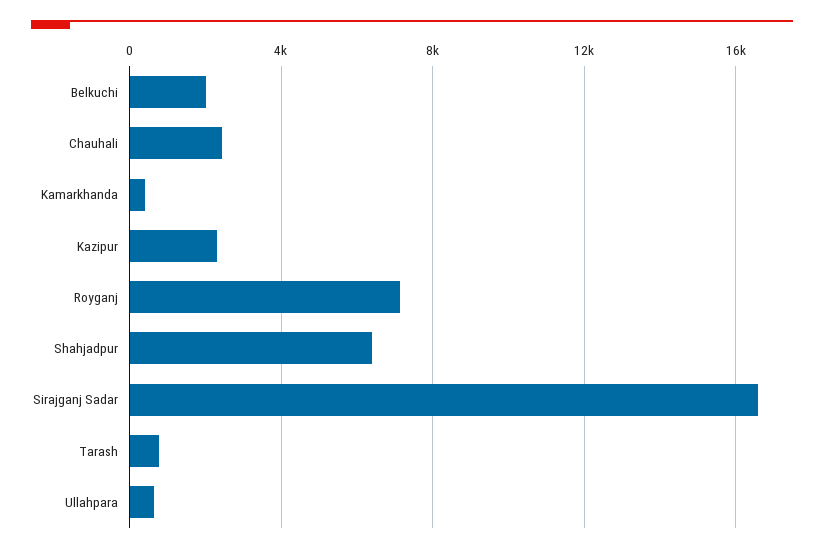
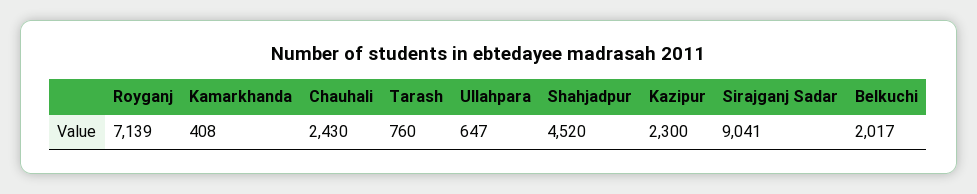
  {
    "Belkuchi": 2017,
    "Chauhali": 2430,
    "Kamarkhanda": 408,
    "Kazipur": 2300,
    "Royganj": 7139,
-   "Shahjadpur": 6500,
+   "Shahjadpur": 4520,
-   "Sirajganj Sadar": 16500,
+   "Sirajganj Sadar": 9041,
    "Tarash": 760,
    "Ullahpara": 647
  }

